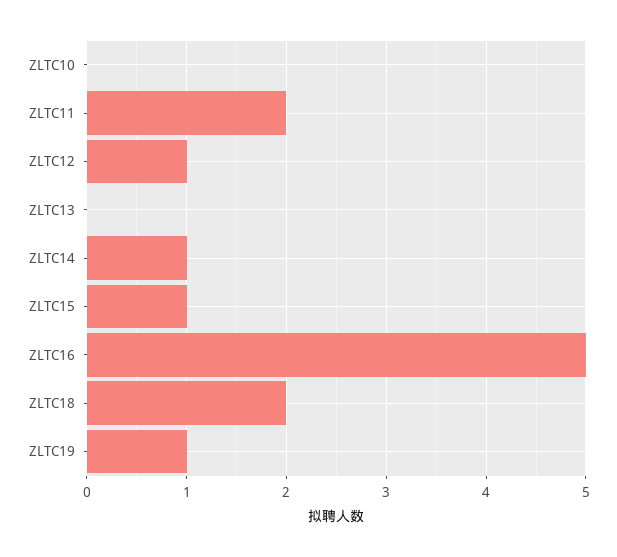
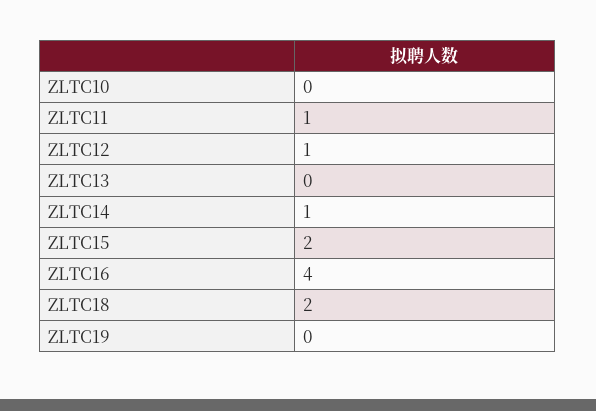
  {
    "ZLTC10": 0,
-   "ZLTC11": 2,
+   "ZLTC11": 1,
    "ZLTC12": 1,
    "ZLTC13": 0,
    "ZLTC14": 1,
-   "ZLTC15": 1,
+   "ZLTC15": 2,
-   "ZLTC16": 5,
+   "ZLTC16": 4,
    "ZLTC18": 2,
-   "ZLTC19": 1
+   "ZLTC19": 0
  }

